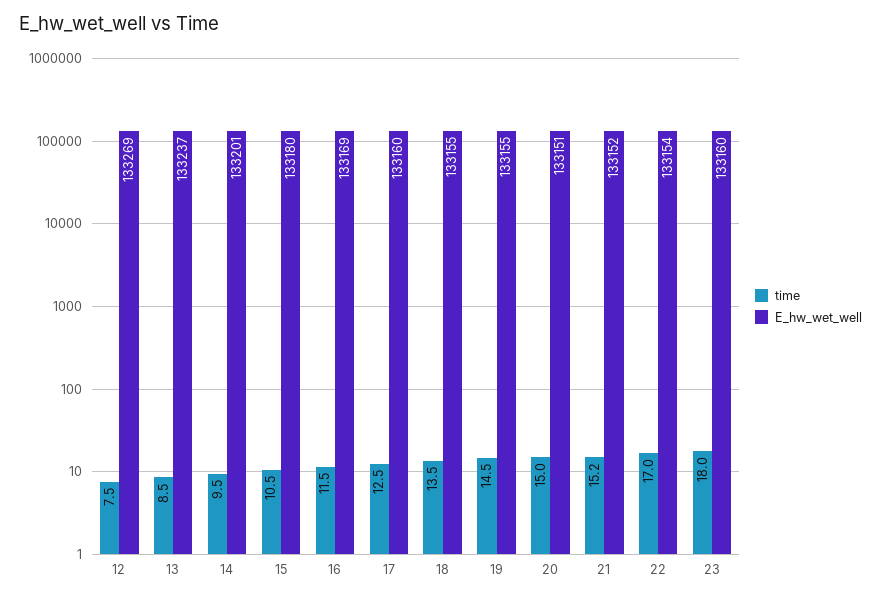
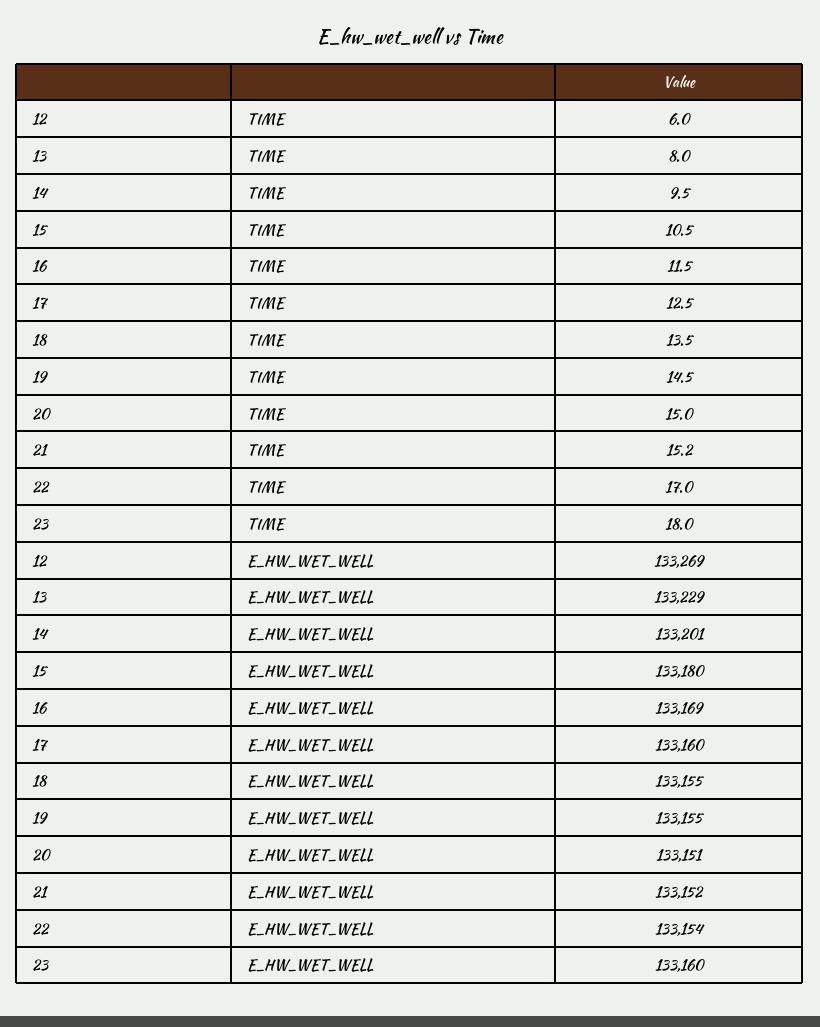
  {
    "time": {
-     "12": 7.5,
+     "12": 6,
-     "13": 8.5,
+     "13": 8,
      "14": 9.5,
      "15": 10.5,
      "16": 11.5,
      "17": 12.5,
      "18": 13.5,
      "19": 14.5,
      "20": 15,
      "21": 15.2,
      "22": 17,
      "23": 18
    },
    "E_hw_wet_well": {
      "12": 133269,
-     "13": 133237,
+     "13": 133229,
      "14": 133201,
      "15": 133180,
      "16": 133169,
      "17": 133160,
      "18": 133155,
      "19": 133155,
      "20": 133151,
      "21": 133152,
      "22": 133154,
      "23": 133160
    }
  }

